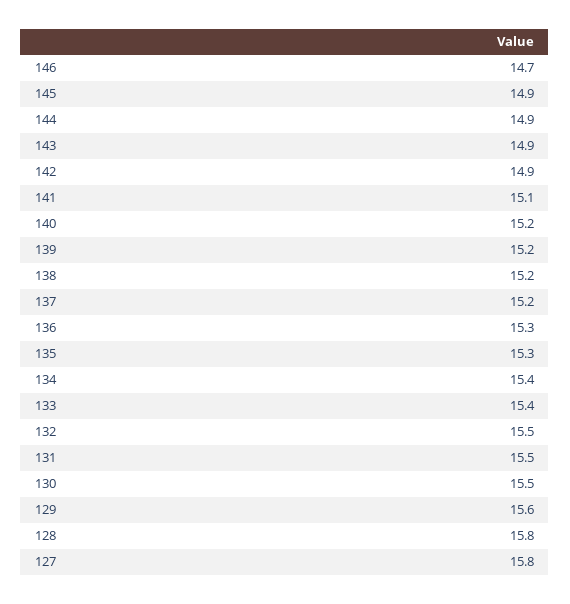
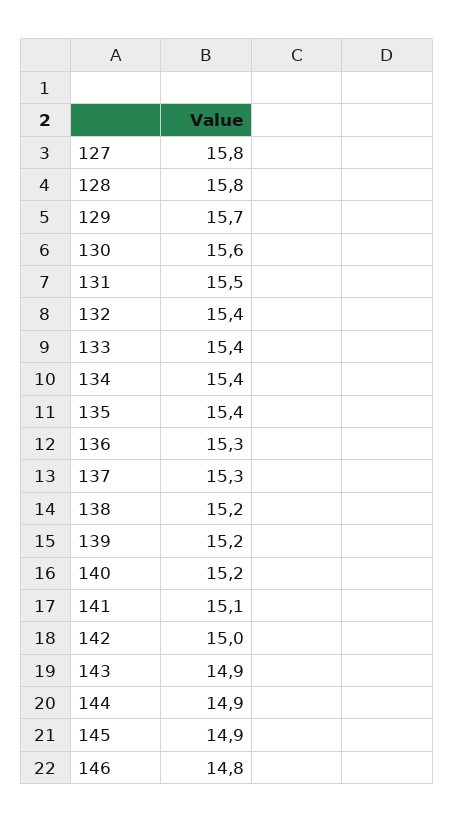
  {
-   "146": 14.7,
+   "146": 14.8,
    "145": 14.9,
    "144": 14.9,
    "143": 14.9,
-   "142": 14.9,
+   "142": 15,
    "141": 15.1,
    "140": 15.2,
    "139": 15.2,
    "138": 15.2,
-   "137": 15.2,
+   "137": 15.3,
    "136": 15.3,
-   "135": 15.3,
+   "135": 15.4,
    "134": 15.4,
    "133": 15.4,
-   "132": 15.5,
+   "132": 15.4,
    "131": 15.5,
-   "130": 15.5,
+   "130": 15.6,
-   "129": 15.6,
+   "129": 15.7,
    "128": 15.8,
    "127": 15.8
  }

